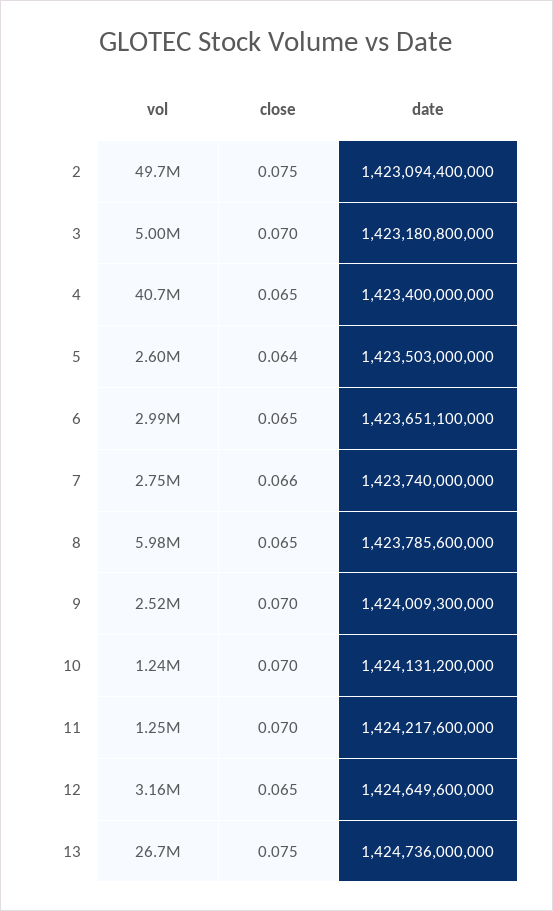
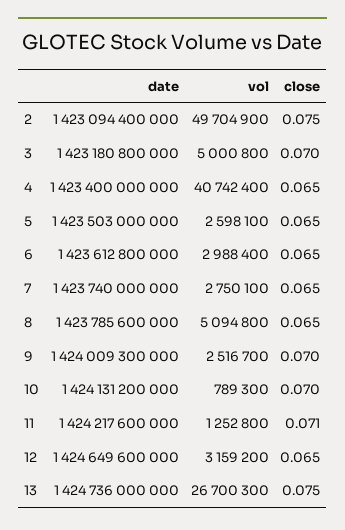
  {
    "vol": {
      "2": 49704900,
      "3": 5000800,
      "4": 40742400,
      "5": 2598100,
      "6": 2988400,
      "7": 2750100,
-     "8": 5980000,
+     "8": 5094800,
      "9": 2516700,
-     "10": 1240000,
+     "10": 789300,
      "11": 1252800,
      "12": 3159200,
      "13": 26700300
    },
    "close": {
      "2": 0.075,
      "3": 0.07,
      "4": 0.065,
-     "5": 0.064,
+     "5": 0.065,
      "6": 0.065,
-     "7": 0.066,
+     "7": 0.065,
      "8": 0.065,
      "9": 0.07,
      "10": 0.07,
-     "11": 0.07,
+     "11": 0.071,
      "12": 0.065,
      "13": 0.075
    },
    "date": {
      "2": 1423094400000,
      "3": 1423180800000,
      "4": 1423400000000,
      "5": 1423503000000,
-     "6": 1423651100000,
+     "6": 1423612800000,
      "7": 1423740000000,
      "8": 1423785600000,
      "9": 1424009300000,
      "10": 1424131200000,
      "11": 1424217600000,
      "12": 1424649600000,
      "13": 1424736000000
    }
  }

